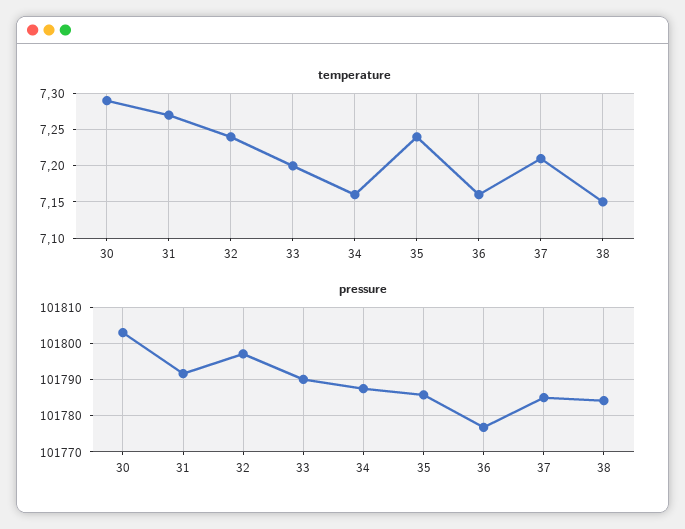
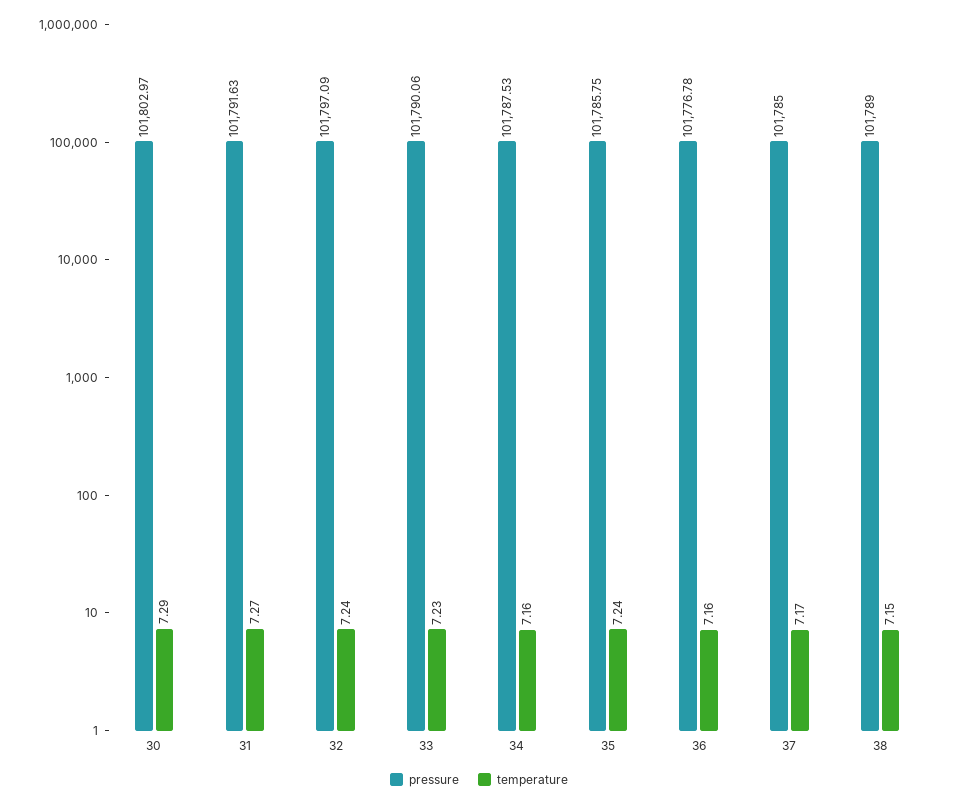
  {
    "temperature": {
      "30": 7.29,
      "31": 7.27,
      "32": 7.24,
-     "33": 7.2,
+     "33": 7.23,
      "34": 7.16,
      "35": 7.24,
      "36": 7.16,
-     "37": 7.21,
+     "37": 7.17,
      "38": 7.15
    },
    "pressure": {
      "30": 101802.97,
      "31": 101791.63,
      "32": 101797.09,
      "33": 101790.06,
      "34": 101787.53,
      "35": 101785.75,
      "36": 101776.78,
      "37": 101785,
-     "38": 101784
+     "38": 101789
    }
  }

